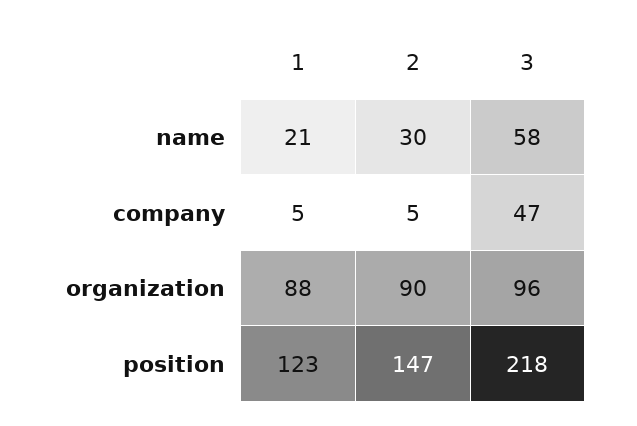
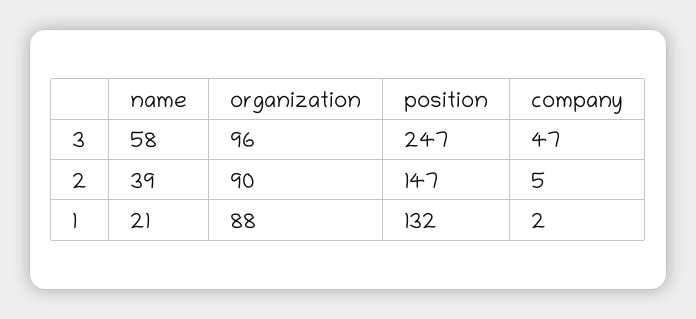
  {
    "1": {
      "name": 21,
-     "company": 5,
+     "company": 2,
      "organization": 88,
-     "position": 123
+     "position": 132
    },
    "2": {
-     "name": 30,
+     "name": 39,
      "company": 5,
      "organization": 90,
      "position": 147
    },
    "3": {
      "name": 58,
      "company": 47,
      "organization": 96,
-     "position": 218
+     "position": 247
    }
  }

